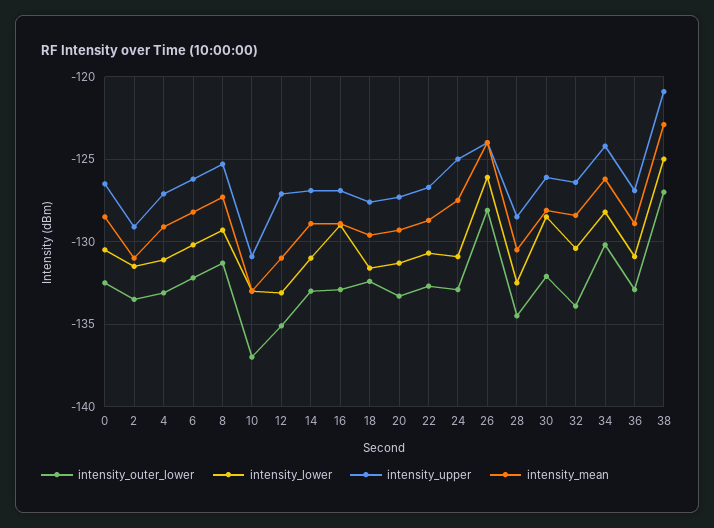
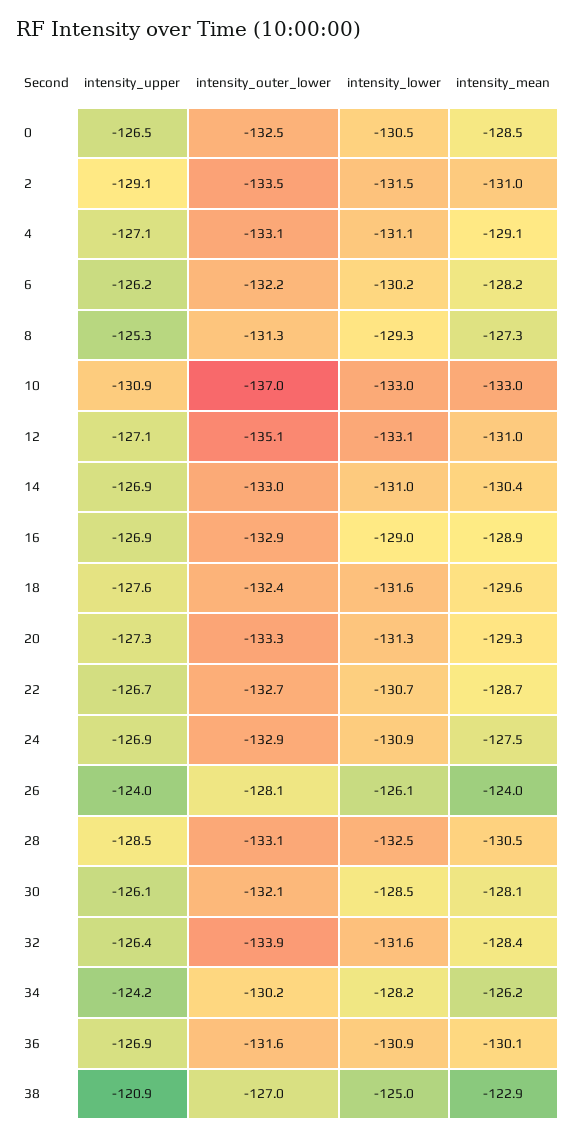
  {
    "intensity_outer_lower": {
      "0": -132.5,
      "2": -133.5,
      "4": -133.1,
      "6": -132.2,
      "8": -131.3,
      "10": -137,
      "12": -135.1,
      "14": -133,
      "16": -132.9,
      "18": -132.4,
      "20": -133.3,
      "22": -132.7,
      "24": -132.9,
      "26": -128.1,
-     "28": -134.5,
+     "28": -133.1,
      "30": -132.1,
      "32": -133.9,
      "34": -130.2,
-     "36": -133,
+     "36": -131.6,
      "38": -127
    },
    "intensity_lower": {
      "0": -130.5,
      "2": -131.5,
      "4": -131.1,
      "6": -130.2,
      "8": -129.3,
      "10": -133,
      "12": -133.1,
      "14": -131,
      "16": -129,
      "18": -131.6,
      "20": -131.3,
      "22": -130.7,
      "24": -130.9,
      "26": -126.1,
      "28": -132.5,
      "30": -128.5,
-     "32": -130.5,
+     "32": -131.6,
      "34": -128.2,
      "36": -130.9,
      "38": -125
    },
    "intensity_upper": {
      "0": -126.5,
      "2": -129.1,
      "4": -127.1,
      "6": -126.2,
      "8": -125.3,
      "10": -130.9,
      "12": -127.1,
      "14": -126.9,
      "16": -126.9,
      "18": -127.6,
      "20": -127.3,
      "22": -126.7,
-     "24": -125,
+     "24": -126.9,
      "26": -124,
      "28": -128.5,
      "30": -126.1,
      "32": -126.4,
      "34": -124.2,
      "36": -126.9,
      "38": -120.9
    },
    "intensity_mean": {
      "0": -128.5,
      "2": -131,
      "4": -129.1,
      "6": -128.2,
      "8": -127.3,
      "10": -133,
      "12": -131,
-     "14": -129,
+     "14": -130.4,
      "16": -128.9,
      "18": -129.6,
      "20": -129.3,
      "22": -128.7,
      "24": -127.5,
      "26": -124,
      "28": -130.5,
      "30": -128.1,
      "32": -128.4,
      "34": -126.2,
-     "36": -129,
+     "36": -130.1,
      "38": -122.9
    }
  }

